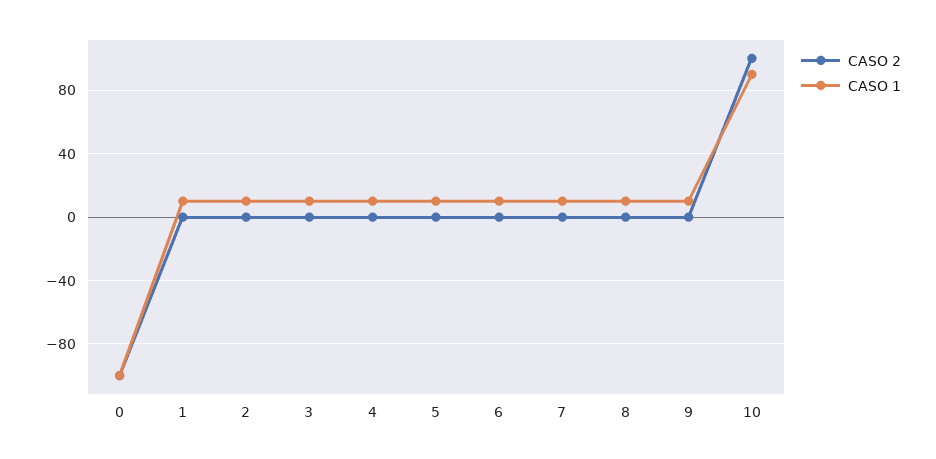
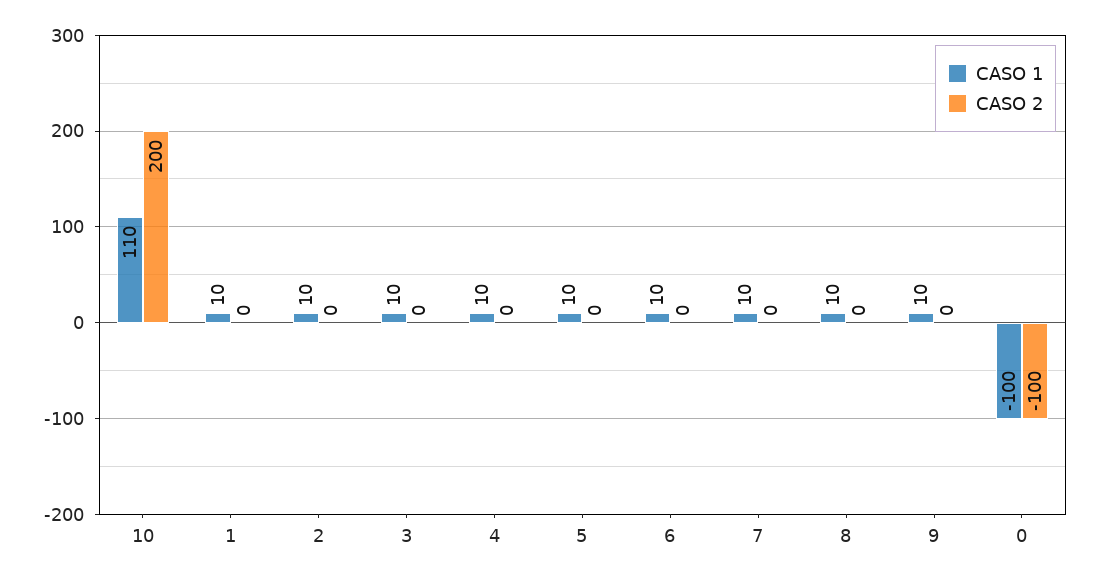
  {
    "CASO 2": {
      "0": -100,
      "1": 0,
      "2": 0,
      "3": 0,
      "4": 0,
      "5": 0,
      "6": 0,
      "7": 0,
      "8": 0,
      "9": 0,
-     "10": 100
+     "10": 200
    },
    "CASO 1": {
      "0": -100,
      "1": 10,
      "2": 10,
      "3": 10,
      "4": 10,
      "5": 10,
      "6": 10,
      "7": 10,
      "8": 10,
      "9": 10,
-     "10": 90
+     "10": 110
    }
  }

